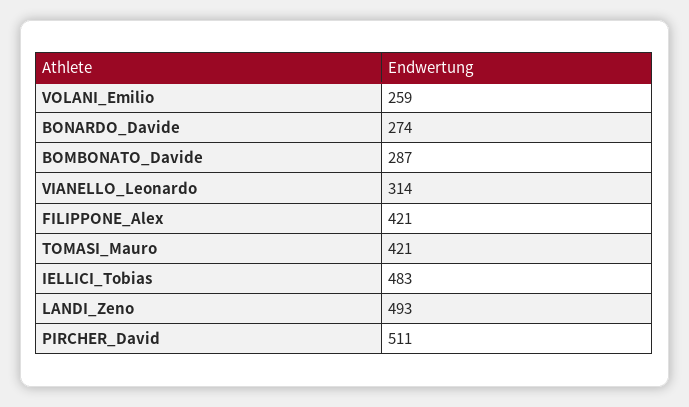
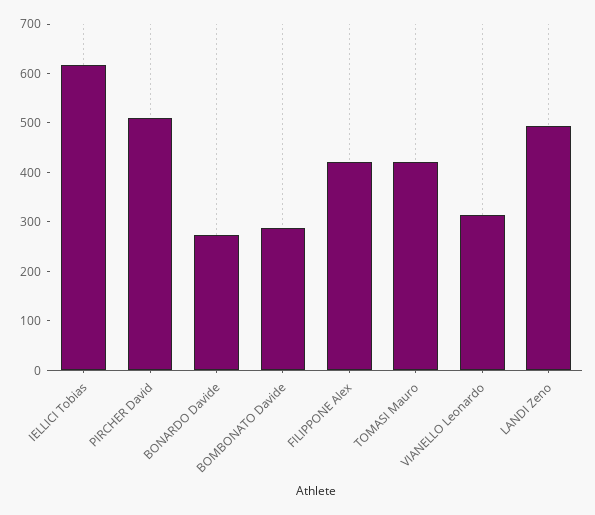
  {
-   "VOLANI_Emilio": 259,
    "BONARDO_Davide": 274,
    "BOMBONATO_Davide": 287,
    "VIANELLO_Leonardo": 314,
    "FILIPPONE_Alex": 421,
    "TOMASI_Mauro": 421,
-   "IELLICI_Tobias": 483,
+   "IELLICI_Tobias": 620,
    "LANDI_Zeno": 493,
    "PIRCHER_David": 511
  }

